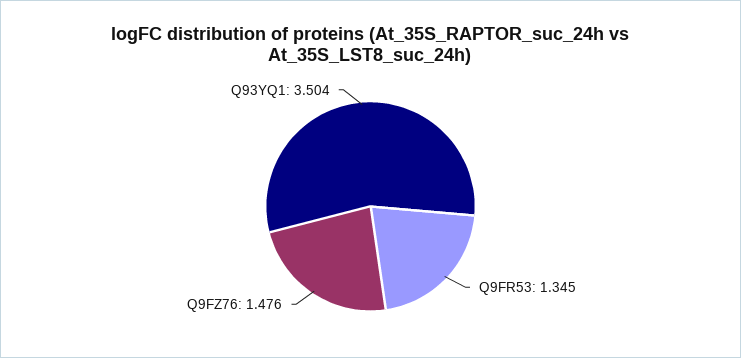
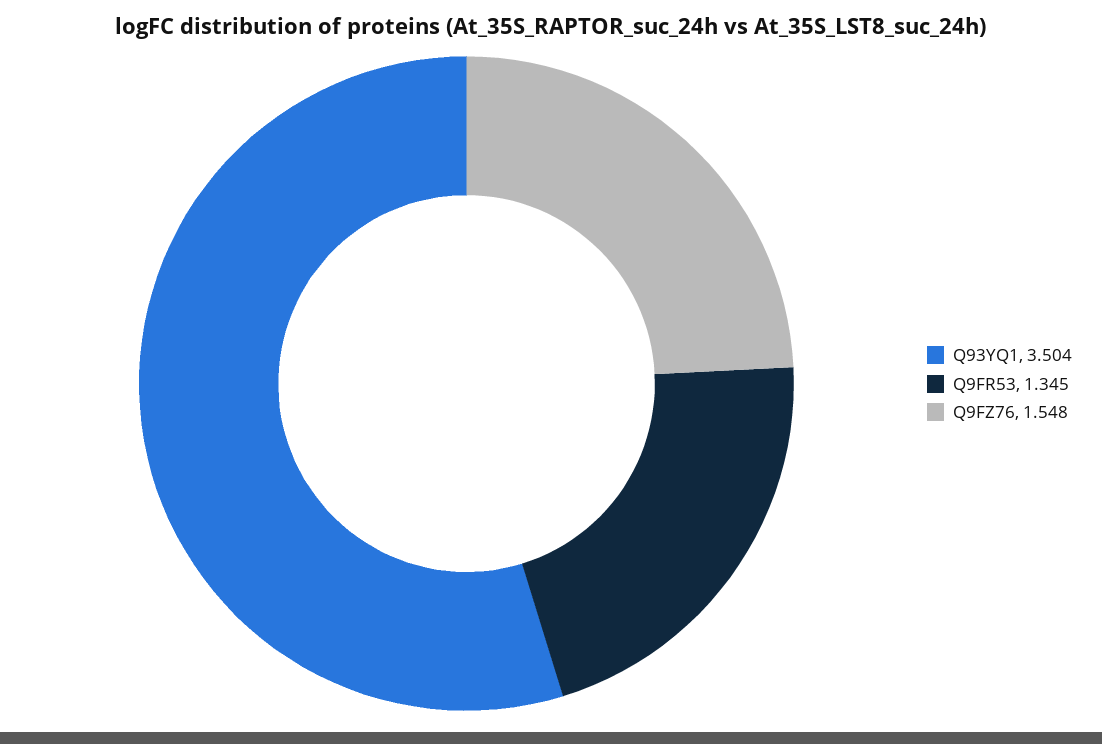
  {
    "Q9FR53": 1.345,
-   "Q9FZ76": 1.476,
+   "Q9FZ76": 1.548,
    "Q93YQ1": 3.504
  }

